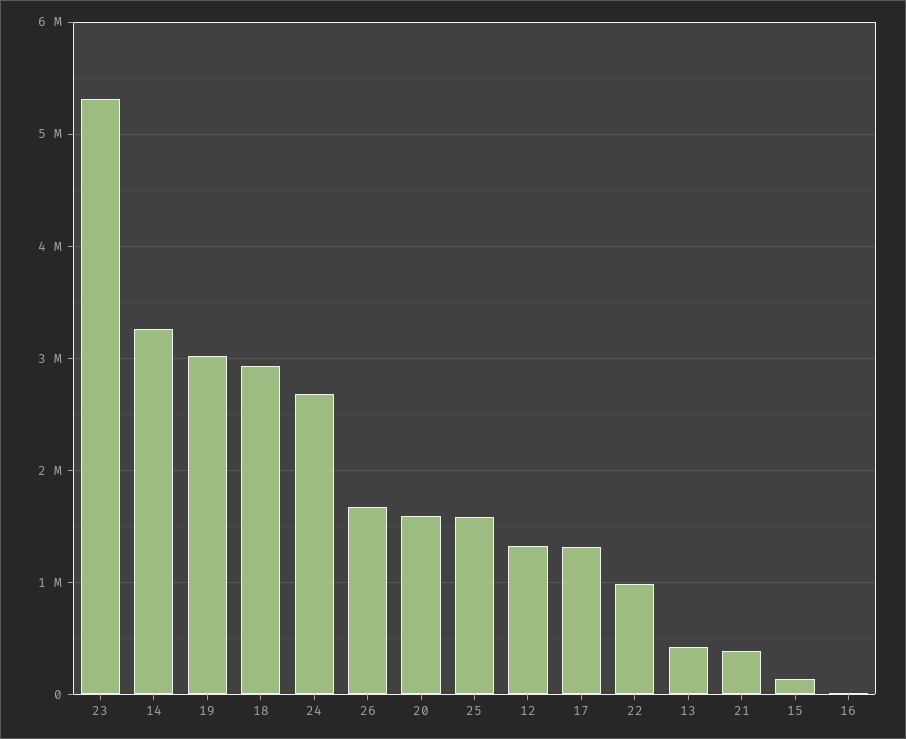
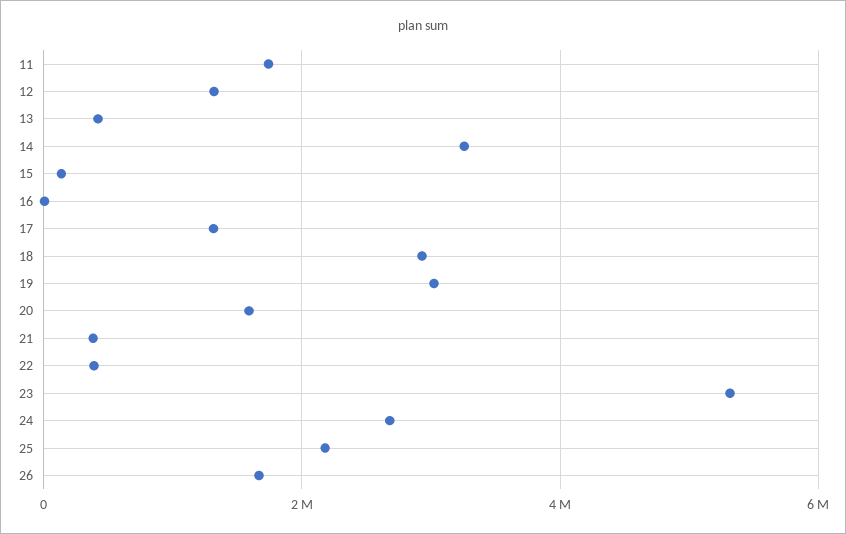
  {
    "23": 5300000,
    "14": 3300000,
    "19": 3000000,
    "18": 2900000,
    "24": 2700000,
    "26": 1700000,
    "20": 1600000,
-   "25": 1600000,
+   "25": 2200000,
    "12": 1300000,
    "17": 1300000,
-   "22": 1000000,
+   "22": 400000,
    "13": 400000,
    "21": 400000,
    "15": 100000,
-   "16": 0
+   "16": 0,
+   "11": 1800000
  }

